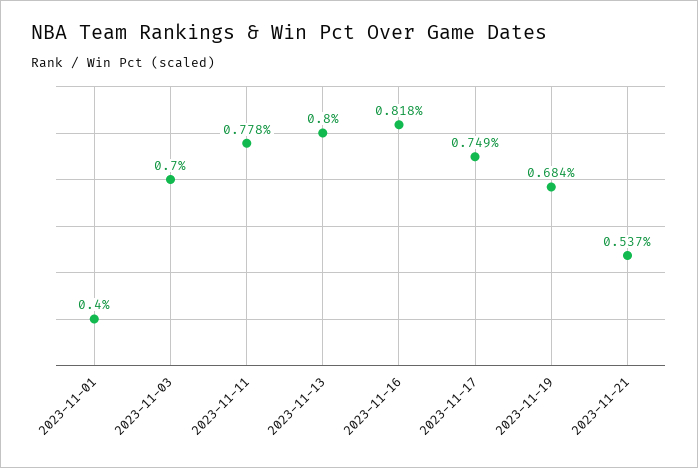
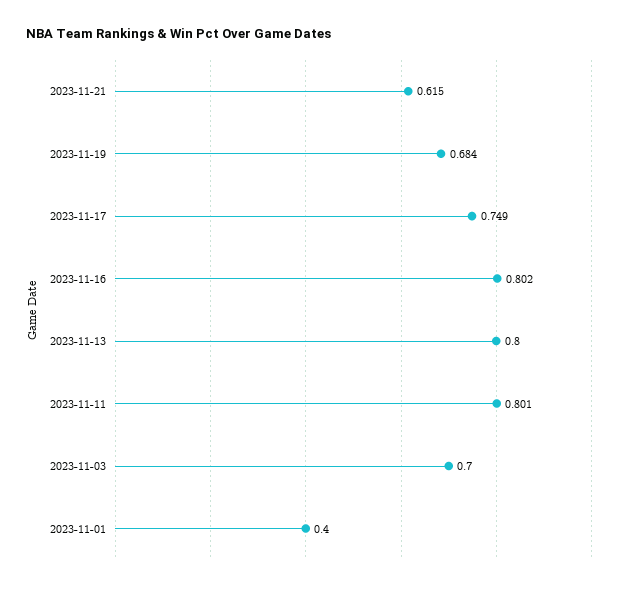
  {
    "2023-11-01": 0.4,
    "2023-11-03": 0.7,
-   "2023-11-11": 0.778,
+   "2023-11-11": 0.801,
    "2023-11-13": 0.8,
-   "2023-11-16": 0.818,
+   "2023-11-16": 0.802,
    "2023-11-17": 0.749,
    "2023-11-19": 0.684,
-   "2023-11-21": 0.537
+   "2023-11-21": 0.615
  }

